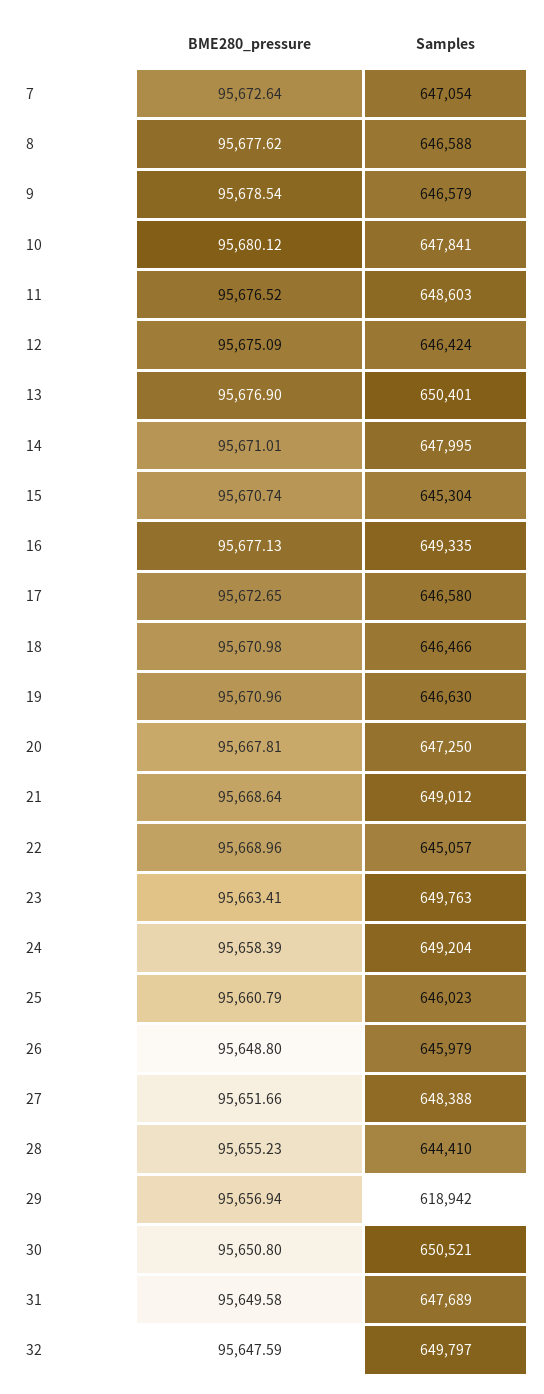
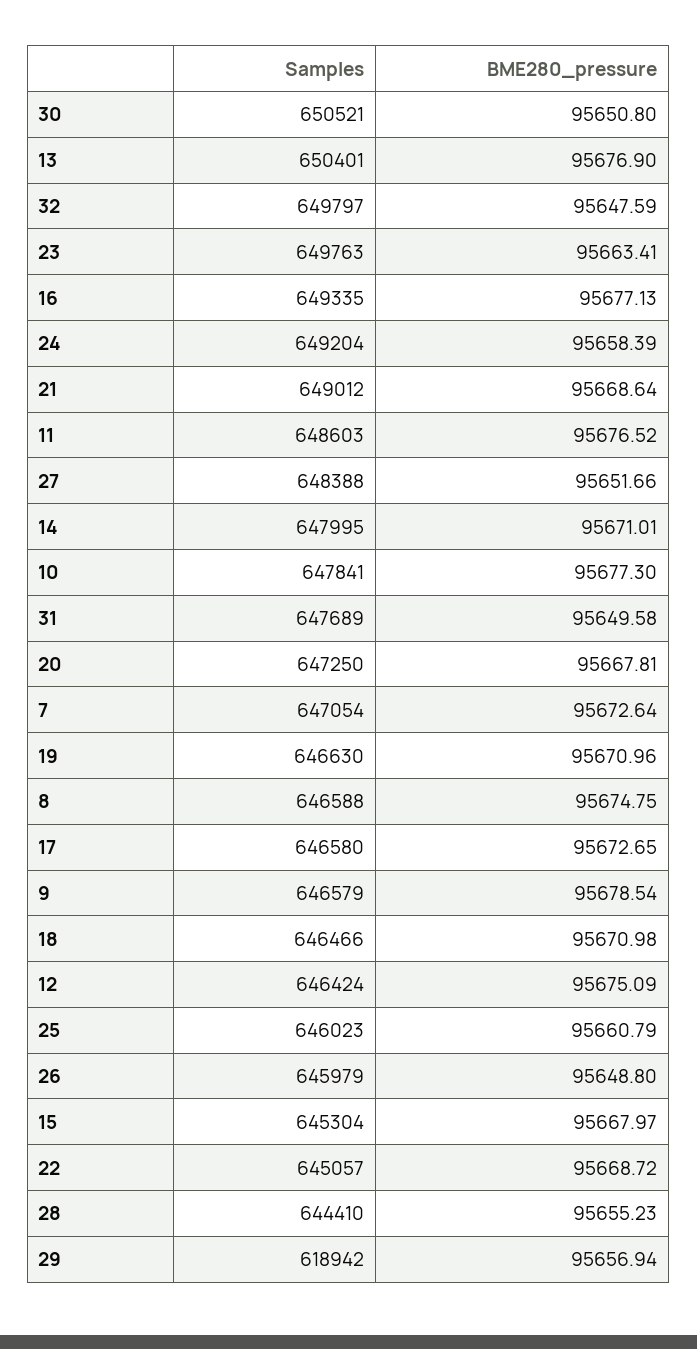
  {
    "BME280_pressure": {
      "7": 95672.64,
-     "8": 95677.62,
+     "8": 95674.75,
      "9": 95678.54,
-     "10": 95680.12,
+     "10": 95677.3,
      "11": 95676.52,
      "12": 95675.09,
      "13": 95676.9,
      "14": 95671.01,
-     "15": 95670.74,
+     "15": 95667.97,
      "16": 95677.13,
      "17": 95672.65,
      "18": 95670.98,
      "19": 95670.96,
      "20": 95667.81,
      "21": 95668.64,
-     "22": 95668.96,
+     "22": 95668.72,
      "23": 95663.41,
      "24": 95658.39,
      "25": 95660.79,
      "26": 95648.8,
      "27": 95651.66,
      "28": 95655.23,
      "29": 95656.94,
      "30": 95650.8,
      "31": 95649.58,
      "32": 95647.59
    },
    "Samples": {
      "7": 647054,
      "8": 646588,
      "9": 646579,
      "10": 647841,
      "11": 648603,
      "12": 646424,
      "13": 650401,
      "14": 647995,
      "15": 645304,
      "16": 649335,
      "17": 646580,
      "18": 646466,
      "19": 646630,
      "20": 647250,
      "21": 649012,
      "22": 645057,
      "23": 649763,
      "24": 649204,
      "25": 646023,
      "26": 645979,
      "27": 648388,
      "28": 644410,
      "29": 618942,
      "30": 650521,
      "31": 647689,
      "32": 649797
    }
  }

